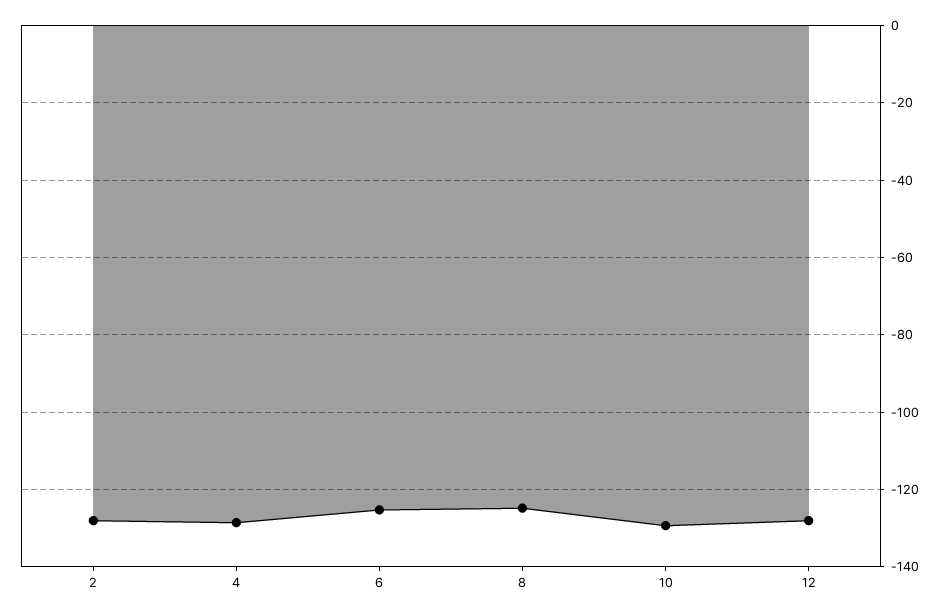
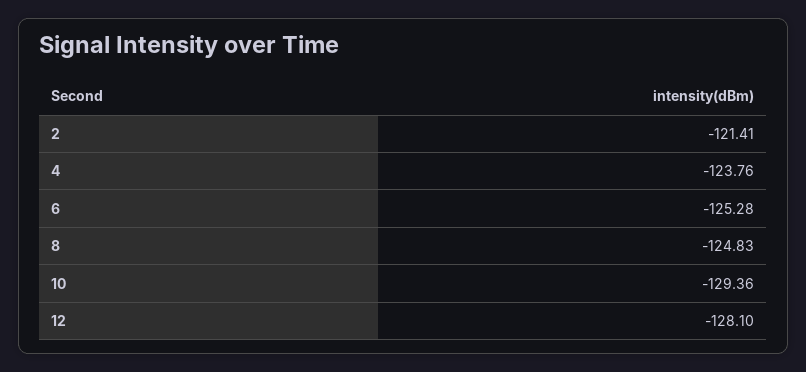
  {
-   "2": -128,
+   "2": -121.41,
-   "4": -128,
+   "4": -123.76,
    "6": -125.28,
    "8": -124.83,
    "10": -129.36,
    "12": -128.1
  }

